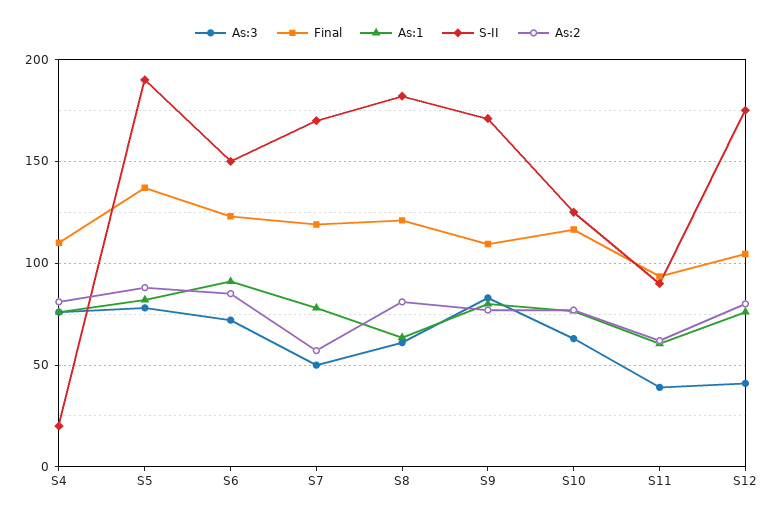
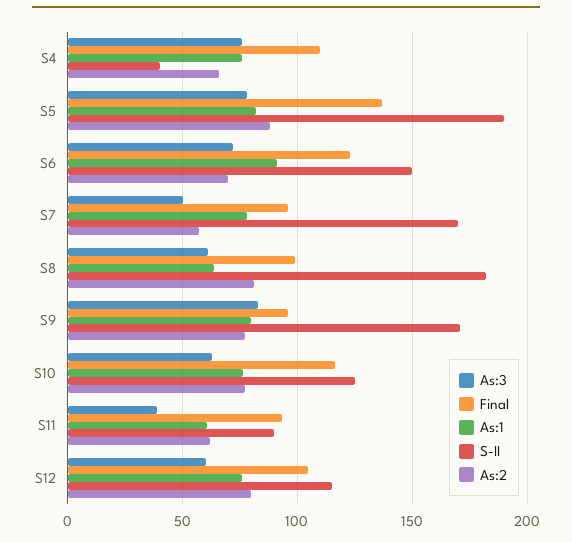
  {
    "As:3": {
      "S4": 75,
      "S5": 80,
      "S6": 70,
      "S7": 50,
      "S8": 60,
      "S9": 85,
      "S10": 65,
      "S11": 40,
-     "S12": 40
+     "S12": 60
    },
    "Final": {
      "S4": 110,
      "S5": 135,
      "S6": 125,
-     "S7": 120,
+     "S7": 95,
-     "S8": 120,
+     "S8": 100,
-     "S9": 110,
+     "S9": 95,
      "S10": 115,
      "S11": 95,
      "S12": 105
    },
    "As:1": {
      "S4": 75,
      "S5": 80,
      "S6": 90,
      "S7": 80,
      "S8": 65,
      "S9": 80,
      "S10": 75,
      "S11": 60,
      "S12": 75
    },
    "S-II": {
-     "S4": 20,
+     "S4": 40,
      "S5": 190,
      "S6": 150,
      "S7": 170,
      "S8": 180,
      "S9": 170,
      "S10": 125,
      "S11": 90,
-     "S12": 175
+     "S12": 115
    },
    "As:2": {
-     "S4": 80,
+     "S4": 65,
      "S5": 90,
-     "S6": 85,
+     "S6": 70,
      "S7": 55,
      "S8": 80,
      "S9": 75,
      "S10": 75,
      "S11": 60,
      "S12": 80
    }
  }

